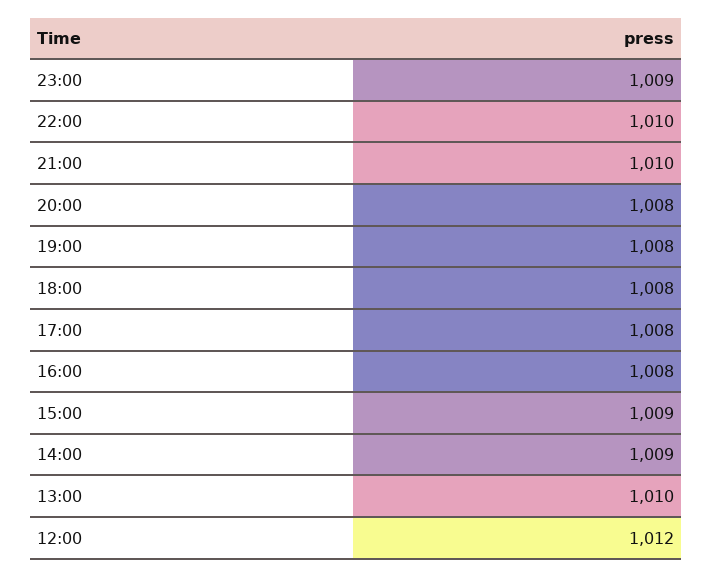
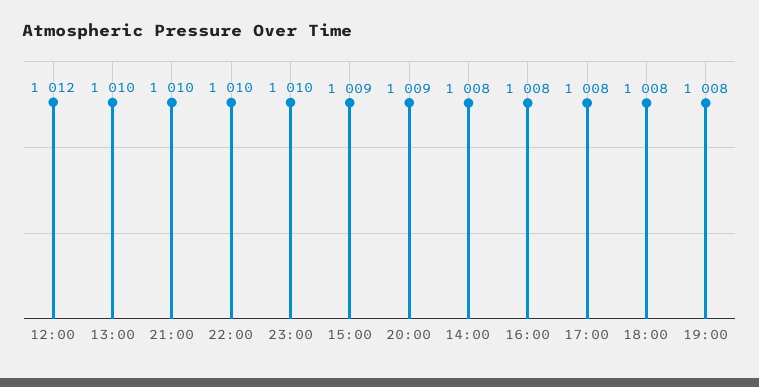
  {
-   "23:00": 1009,
+   "23:00": 1010,
    "22:00": 1010,
    "21:00": 1010,
-   "20:00": 1008,
+   "20:00": 1009,
    "19:00": 1008,
    "18:00": 1008,
    "17:00": 1008,
    "16:00": 1008,
    "15:00": 1009,
-   "14:00": 1009,
+   "14:00": 1008,
    "13:00": 1010,
    "12:00": 1012
  }

